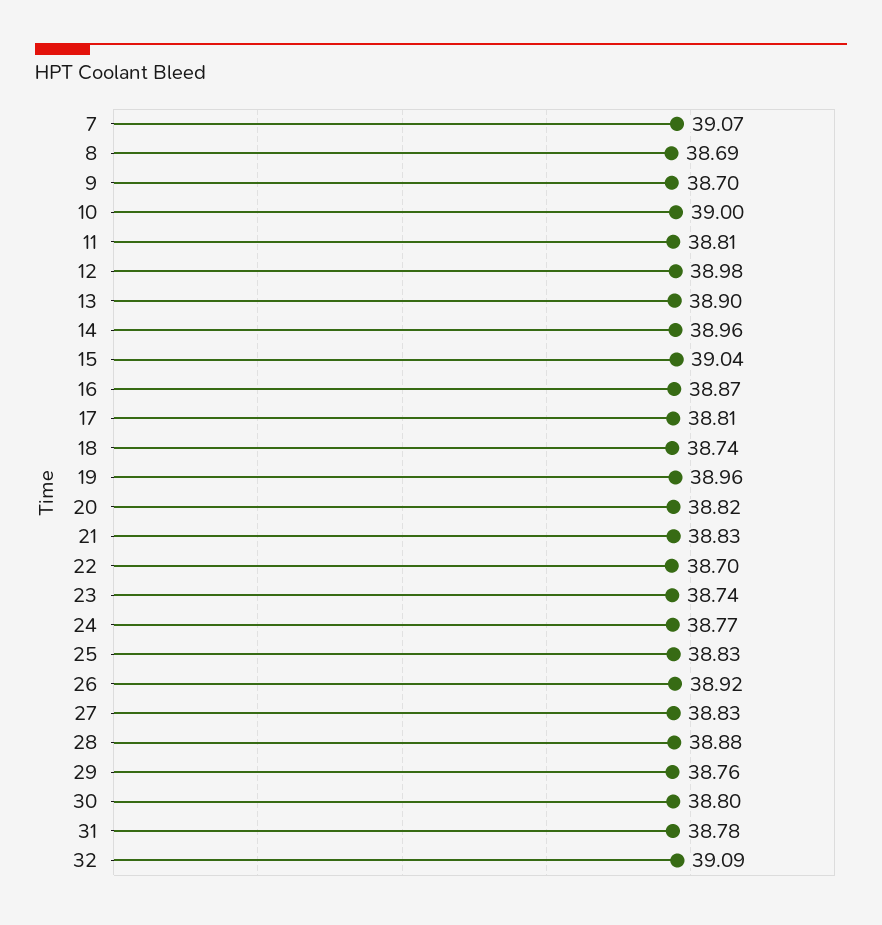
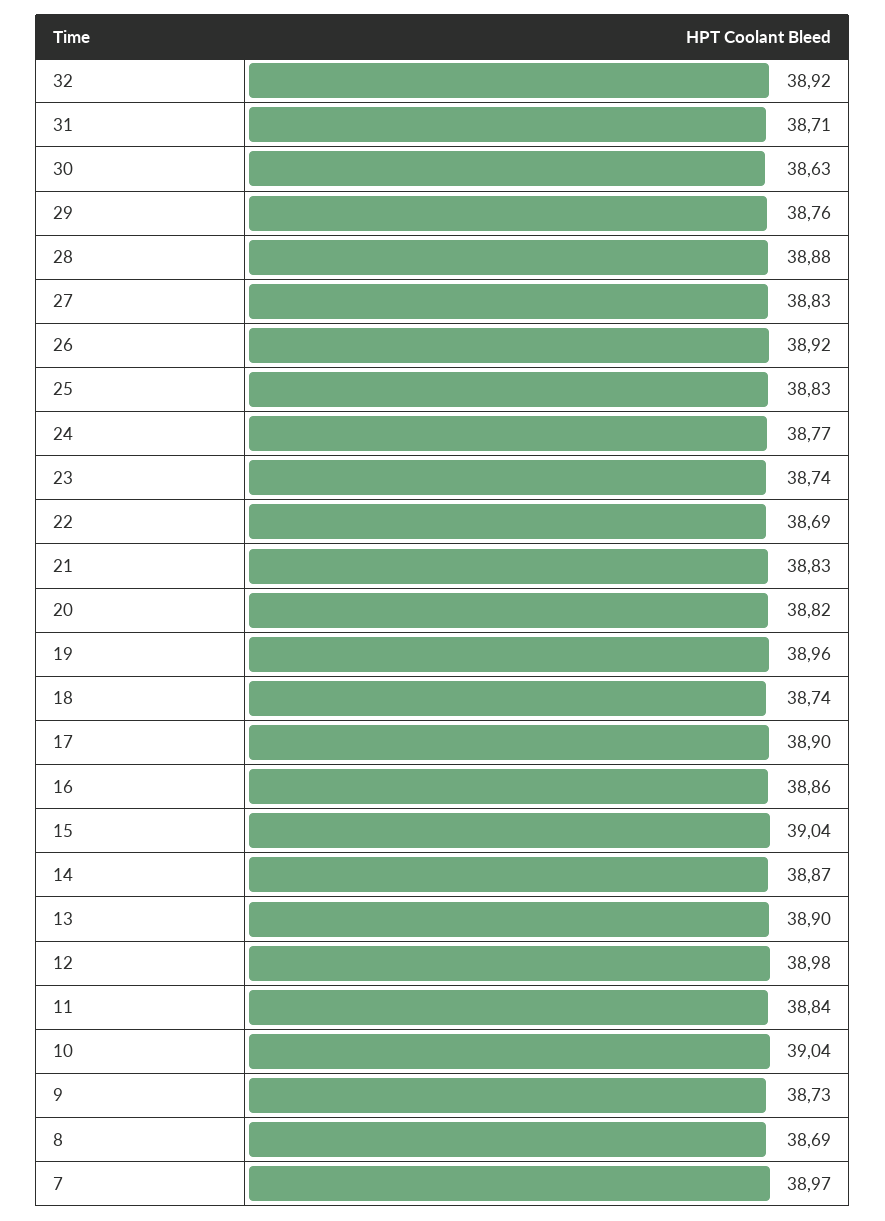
  {
-   "7": 39.07,
+   "7": 38.97,
    "8": 38.69,
-   "9": 38.7,
+   "9": 38.73,
-   "10": 39,
+   "10": 39.04,
-   "11": 38.81,
+   "11": 38.84,
    "12": 38.98,
    "13": 38.9,
-   "14": 38.96,
+   "14": 38.87,
    "15": 39.04,
-   "16": 38.87,
+   "16": 38.86,
-   "17": 38.81,
+   "17": 38.9,
    "18": 38.74,
    "19": 38.96,
    "20": 38.82,
    "21": 38.83,
-   "22": 38.7,
+   "22": 38.69,
    "23": 38.74,
    "24": 38.77,
    "25": 38.83,
    "26": 38.92,
    "27": 38.83,
    "28": 38.88,
    "29": 38.76,
-   "30": 38.8,
+   "30": 38.63,
-   "31": 38.78,
+   "31": 38.71,
-   "32": 39.09
+   "32": 38.92
  }

